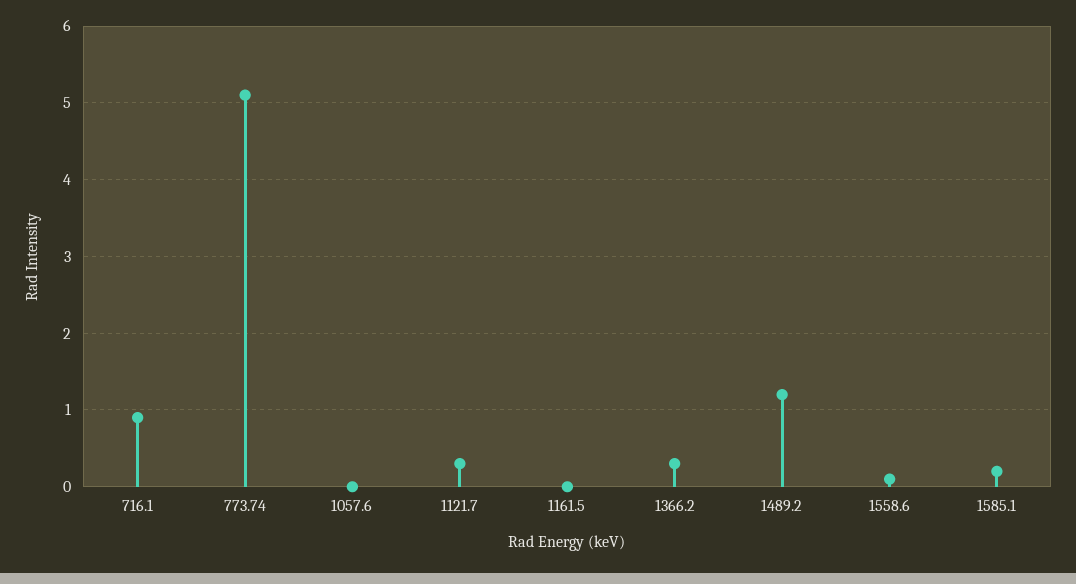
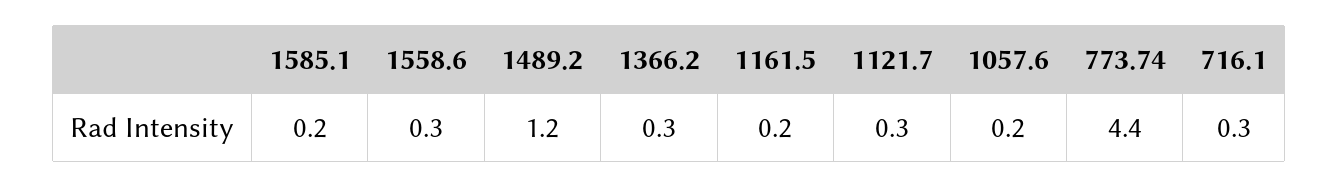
  {
-   "716.1": 0.9,
+   "716.1": 0.3,
-   "773.74": 5.1,
+   "773.74": 4.4,
-   "1057.6": 0,
+   "1057.6": 0.2,
    "1121.7": 0.3,
-   "1161.5": 0,
+   "1161.5": 0.2,
    "1366.2": 0.3,
    "1489.2": 1.2,
-   "1558.6": 0.1,
+   "1558.6": 0.3,
    "1585.1": 0.2
  }

